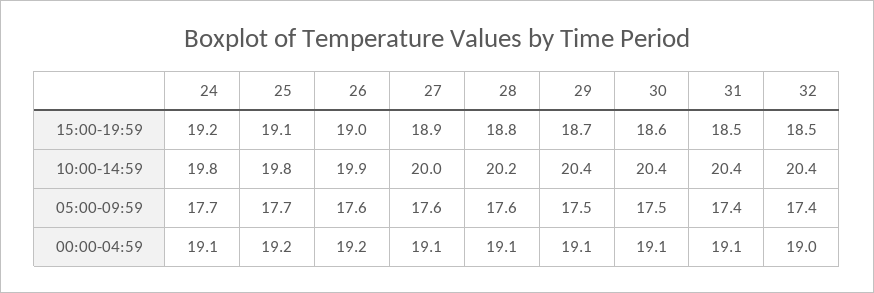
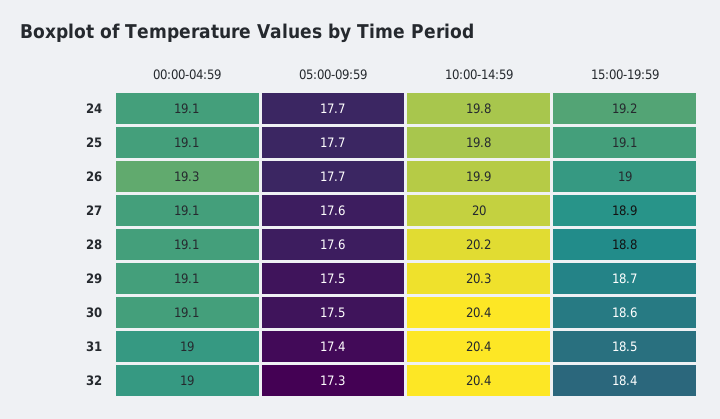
  {
    "24": {
      "15:00-19:59": 19.2,
      "10:00-14:59": 19.8,
      "05:00-09:59": 17.7,
      "00:00-04:59": 19.1
    },
    "25": {
      "15:00-19:59": 19.1,
      "10:00-14:59": 19.8,
      "05:00-09:59": 17.7,
-     "00:00-04:59": 19.2
+     "00:00-04:59": 19.1
    },
    "26": {
      "15:00-19:59": 19,
      "10:00-14:59": 19.9,
-     "05:00-09:59": 17.6,
+     "05:00-09:59": 17.7,
-     "00:00-04:59": 19.2
+     "00:00-04:59": 19.3
    },
    "27": {
      "15:00-19:59": 18.9,
      "10:00-14:59": 20,
      "05:00-09:59": 17.6,
      "00:00-04:59": 19.1
    },
    "28": {
      "15:00-19:59": 18.8,
      "10:00-14:59": 20.2,
      "05:00-09:59": 17.6,
      "00:00-04:59": 19.1
    },
    "29": {
      "15:00-19:59": 18.7,
-     "10:00-14:59": 20.4,
+     "10:00-14:59": 20.3,
      "05:00-09:59": 17.5,
      "00:00-04:59": 19.1
    },
    "30": {
      "15:00-19:59": 18.6,
      "10:00-14:59": 20.4,
      "05:00-09:59": 17.5,
      "00:00-04:59": 19.1
    },
    "31": {
      "15:00-19:59": 18.5,
      "10:00-14:59": 20.4,
      "05:00-09:59": 17.4,
-     "00:00-04:59": 19.1
+     "00:00-04:59": 19
    },
    "32": {
-     "15:00-19:59": 18.5,
+     "15:00-19:59": 18.4,
      "10:00-14:59": 20.4,
-     "05:00-09:59": 17.4,
+     "05:00-09:59": 17.3,
      "00:00-04:59": 19
    }
  }

